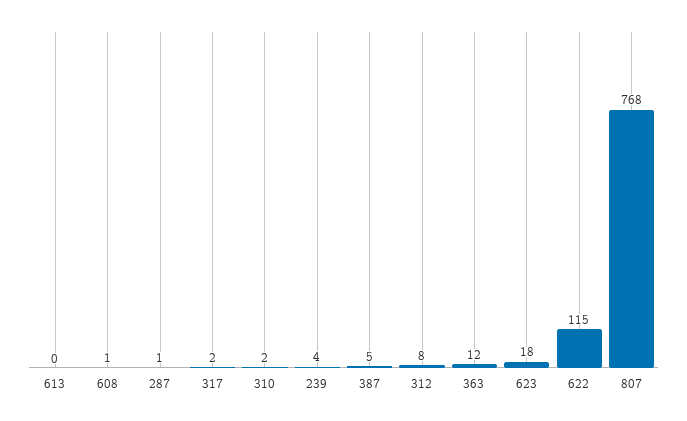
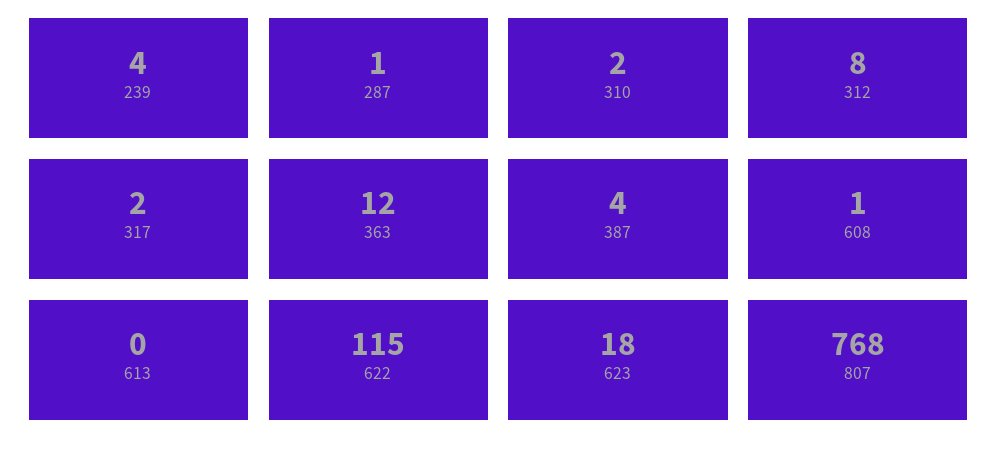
  {
    "613": 0,
    "608": 1,
    "287": 1,
    "317": 2,
    "310": 2,
    "239": 4,
-   "387": 5,
+   "387": 4,
    "312": 8,
    "363": 12,
    "623": 18,
    "622": 115,
    "807": 768
  }

